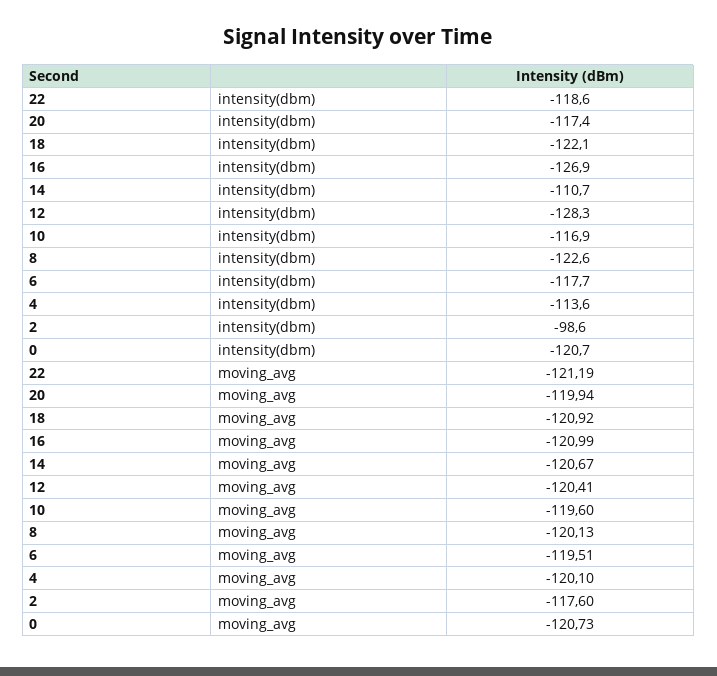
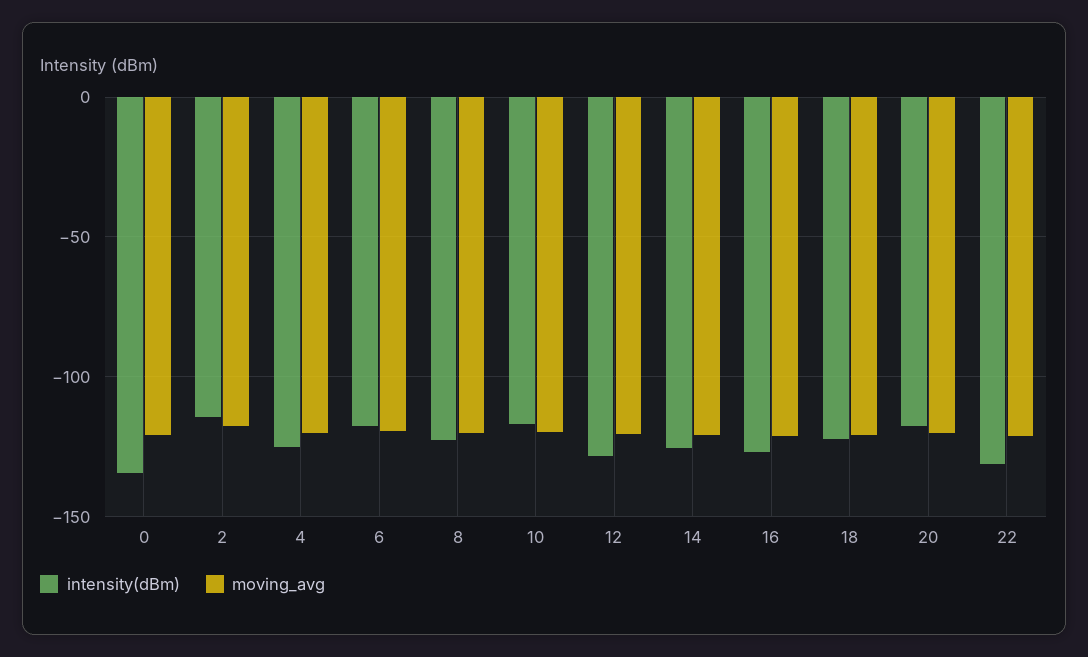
  {
    "intensity(dbm)": {
-     "22": -118.6,
+     "22": -130,
      "20": -117.4,
      "18": -122.1,
      "16": -126.9,
-     "14": -110.7,
+     "14": -125,
      "12": -128.3,
      "10": -116.9,
      "8": -122.6,
      "6": -117.7,
-     "4": -113.6,
+     "4": -125,
-     "2": -98.6,
+     "2": -115,
-     "0": -120.7
+     "0": -135
    },
    "moving_avg": {
      "22": -121.19,
      "20": -119.94,
      "18": -120.92,
      "16": -120.99,
      "14": -120.67,
      "12": -120.41,
      "10": -119.6,
      "8": -120.13,
      "6": -119.51,
      "4": -120.1,
      "2": -117.6,
      "0": -120.73
    }
  }

